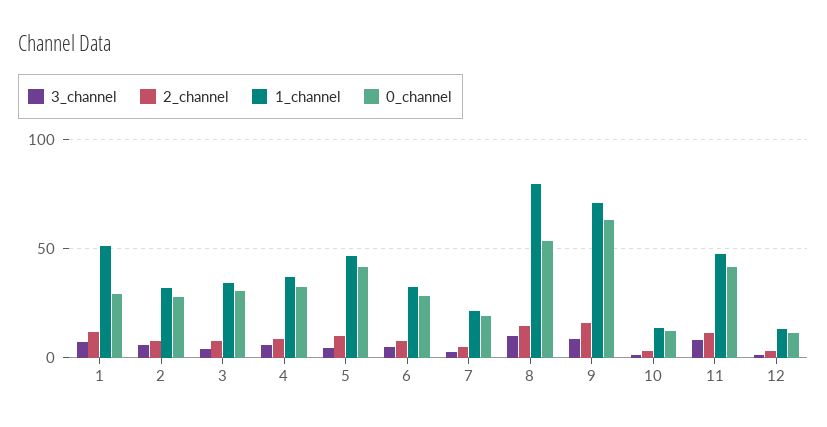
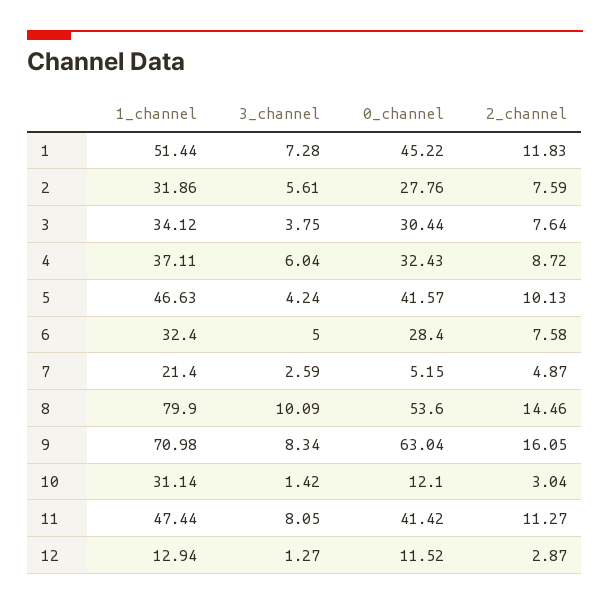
  {
    "3_channel": {
      "1": 7.28,
      "2": 5.61,
      "3": 3.75,
      "4": 6.04,
      "5": 4.24,
      "6": 5,
      "7": 2.59,
      "8": 10.09,
      "9": 8.34,
      "10": 1.42,
      "11": 8.05,
      "12": 1.27
    },
    "2_channel": {
      "1": 11.83,
      "2": 7.59,
      "3": 7.64,
      "4": 8.72,
      "5": 10.13,
      "6": 7.58,
      "7": 4.87,
      "8": 14.46,
      "9": 16.05,
      "10": 3.04,
      "11": 11.27,
      "12": 2.87
    },
    "1_channel": {
      "1": 51.44,
      "2": 31.86,
      "3": 34.12,
      "4": 37.11,
      "5": 46.63,
      "6": 32.4,
      "7": 21.4,
      "8": 79.9,
      "9": 70.98,
-     "10": 15,
+     "10": 31.14,
      "11": 47.44,
      "12": 12.94
    },
    "0_channel": {
-     "1": 30,
+     "1": 45.22,
      "2": 27.76,
      "3": 30.44,
      "4": 32.43,
      "5": 41.57,
      "6": 28.4,
-     "7": 20,
+     "7": 5.15,
      "8": 53.6,
      "9": 63.04,
      "10": 12.1,
      "11": 41.42,
      "12": 11.52
    }
  }

